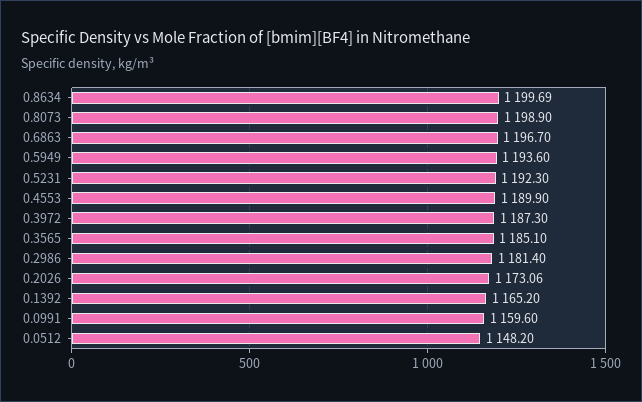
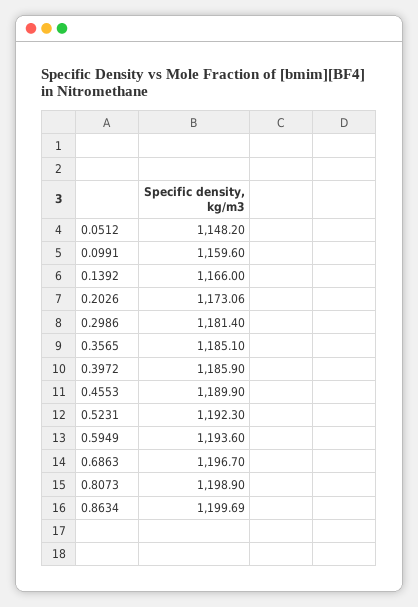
  {
    "0.8634": 1199.69,
    "0.8073": 1198.9,
    "0.6863": 1196.7,
    "0.5949": 1193.6,
    "0.5231": 1192.3,
    "0.4553": 1189.9,
-   "0.3972": 1187.3,
+   "0.3972": 1185.9,
    "0.3565": 1185.1,
    "0.2986": 1181.4,
    "0.2026": 1173.06,
-   "0.1392": 1165.2,
+   "0.1392": 1166,
    "0.0991": 1159.6,
    "0.0512": 1148.2
  }

